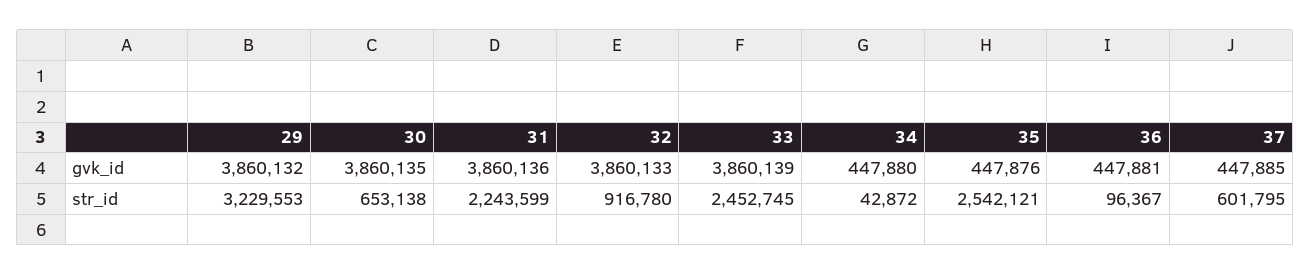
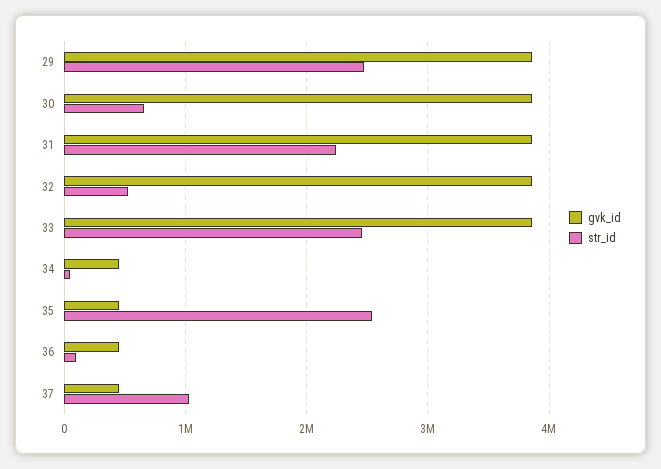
  {
    "gvk_id": {
      "29": 3860132,
      "30": 3860135,
      "31": 3860136,
      "32": 3860133,
      "33": 3860139,
      "34": 447880,
      "35": 447876,
      "36": 447881,
      "37": 447885
    },
    "str_id": {
-     "29": 3229553,
+     "29": 2500000,
      "30": 653138,
      "31": 2243599,
-     "32": 916780,
+     "32": 500000,
      "33": 2452745,
      "34": 42872,
      "35": 2542121,
      "36": 96367,
-     "37": 601795
+     "37": 1000000
    }
  }

